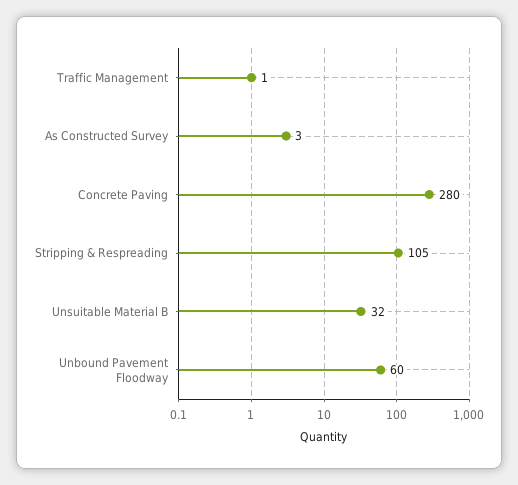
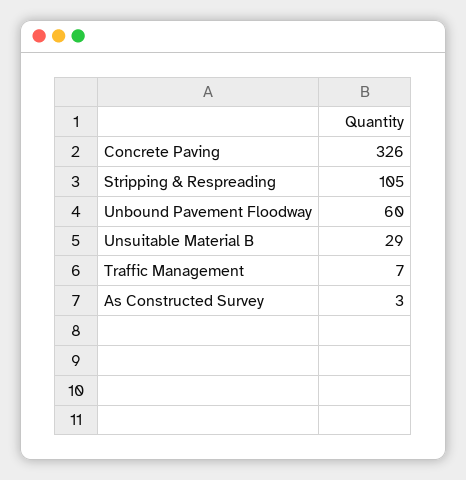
  {
-   "Traffic Management": 1,
+   "Traffic Management": 7,
    "As Constructed Survey": 3,
-   "Concrete Paving": 280,
+   "Concrete Paving": 326,
    "Stripping & Respreading": 105,
-   "Unsuitable Material B": 32,
+   "Unsuitable Material B": 29,
    "Unbound Pavement Floodway": 60
  }

